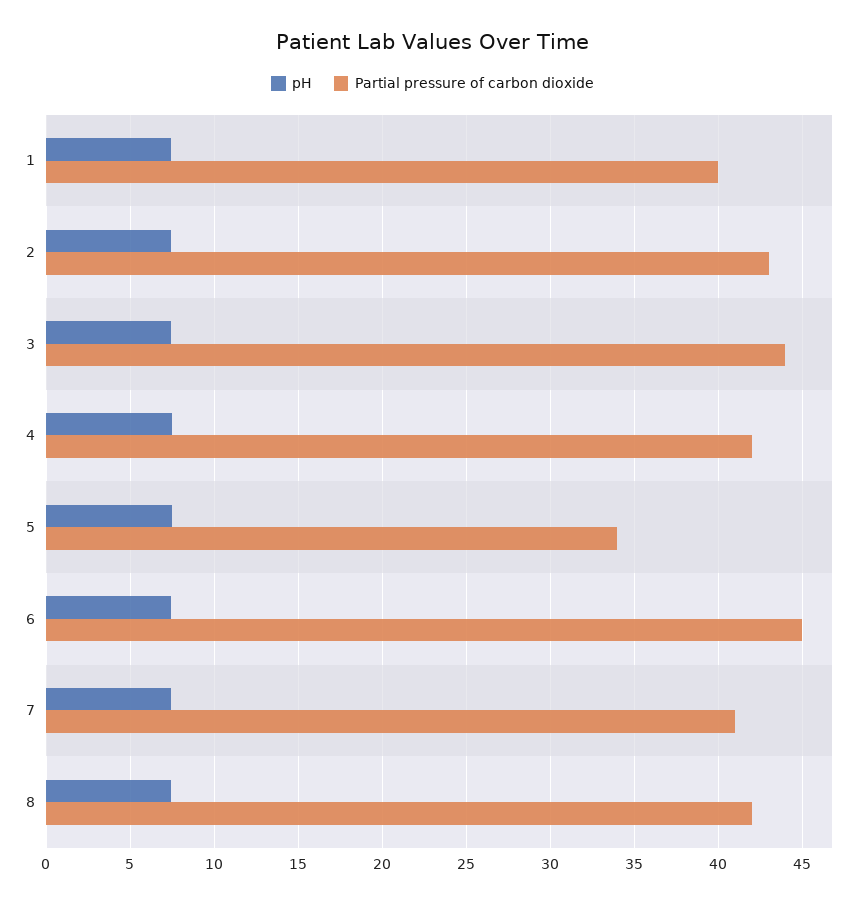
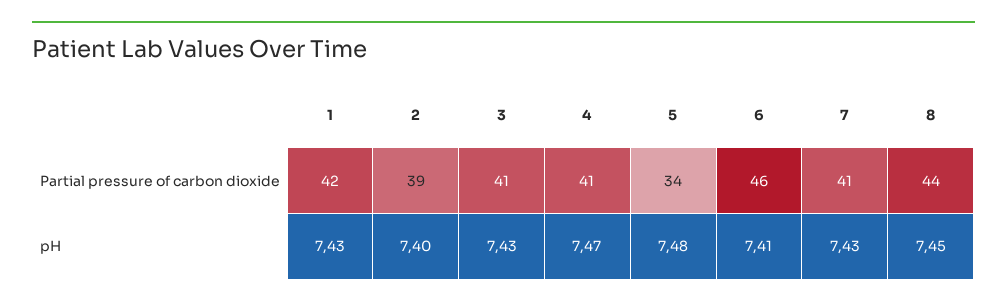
  {
    "pH": {
      "1": 7.43,
      "2": 7.4,
      "3": 7.43,
      "4": 7.47,
      "5": 7.48,
      "6": 7.41,
      "7": 7.43,
      "8": 7.45
    },
    "Partial pressure of carbon dioxide": {
-     "1": 40,
+     "1": 42,
-     "2": 43,
+     "2": 39,
-     "3": 44,
+     "3": 41,
-     "4": 42,
+     "4": 41,
      "5": 34,
-     "6": 45,
+     "6": 46,
      "7": 41,
-     "8": 42
+     "8": 44
    }
  }

